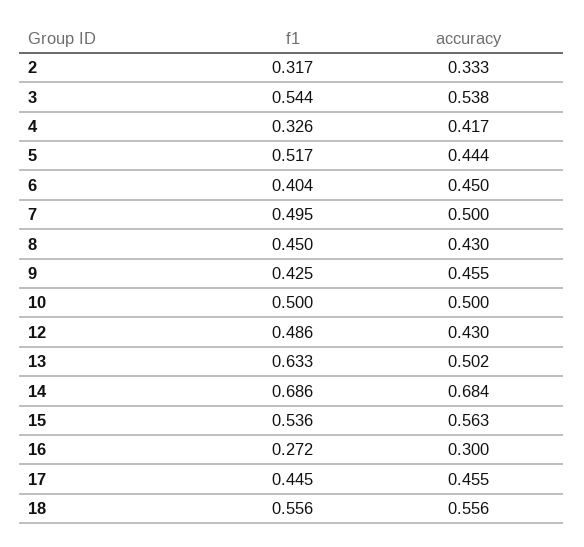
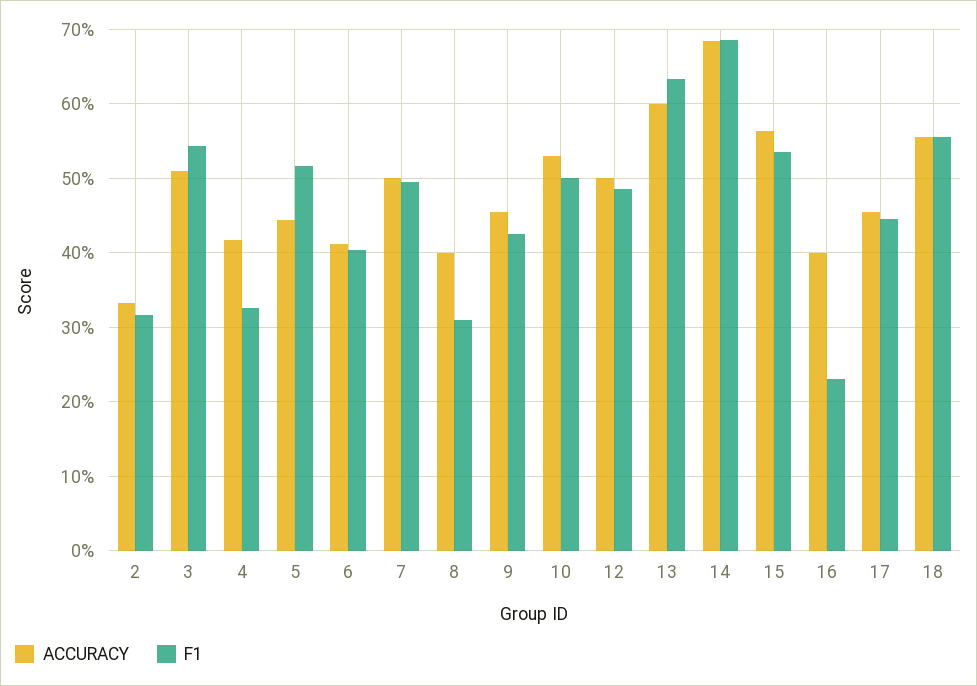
  {
    "f1": {
      "2": 0.317,
      "3": 0.544,
      "4": 0.326,
      "5": 0.517,
      "6": 0.404,
      "7": 0.495,
-     "8": 0.45,
+     "8": 0.31,
      "9": 0.425,
      "10": 0.5,
      "12": 0.486,
      "13": 0.633,
      "14": 0.686,
      "15": 0.536,
-     "16": 0.272,
+     "16": 0.23,
      "17": 0.445,
      "18": 0.556
    },
    "accuracy": {
      "2": 0.333,
-     "3": 0.538,
+     "3": 0.51,
      "4": 0.417,
      "5": 0.444,
-     "6": 0.45,
+     "6": 0.41,
      "7": 0.5,
-     "8": 0.43,
+     "8": 0.4,
      "9": 0.455,
-     "10": 0.5,
+     "10": 0.53,
-     "12": 0.43,
+     "12": 0.5,
-     "13": 0.502,
+     "13": 0.6,
      "14": 0.684,
      "15": 0.563,
-     "16": 0.3,
+     "16": 0.4,
      "17": 0.455,
      "18": 0.556
    }
  }

